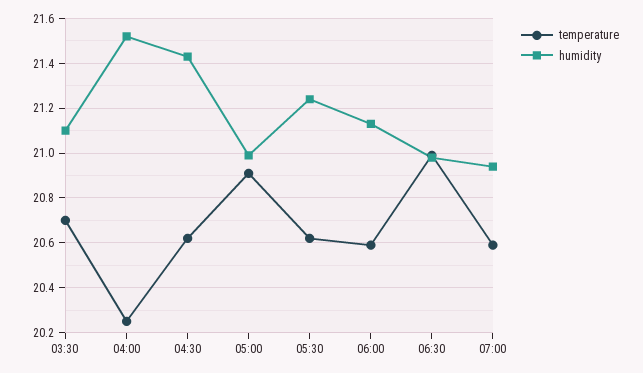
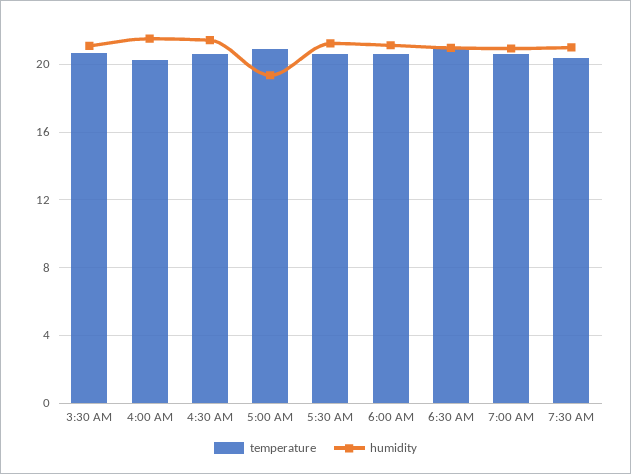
  {
    "temperature": {
      "03:30": 20.7,
      "04:00": 20.25,
      "04:30": 20.6,
      "05:00": 20.9,
      "05:30": 20.6,
      "06:00": 20.6,
      "06:30": 21,
-     "07:00": 20.6
+     "07:00": 20.6,
+     "7:30 AM": 20.5
    },
    "humidity": {
      "03:30": 21.1,
      "04:00": 21.5,
      "04:30": 21.45,
-     "05:00": 21,
+     "05:00": 19.5,
      "05:30": 21.25,
      "06:00": 21.15,
      "06:30": 21,
-     "07:00": 20.95
+     "07:00": 20.95,
+     "7:30 AM": 21
    }
  }

